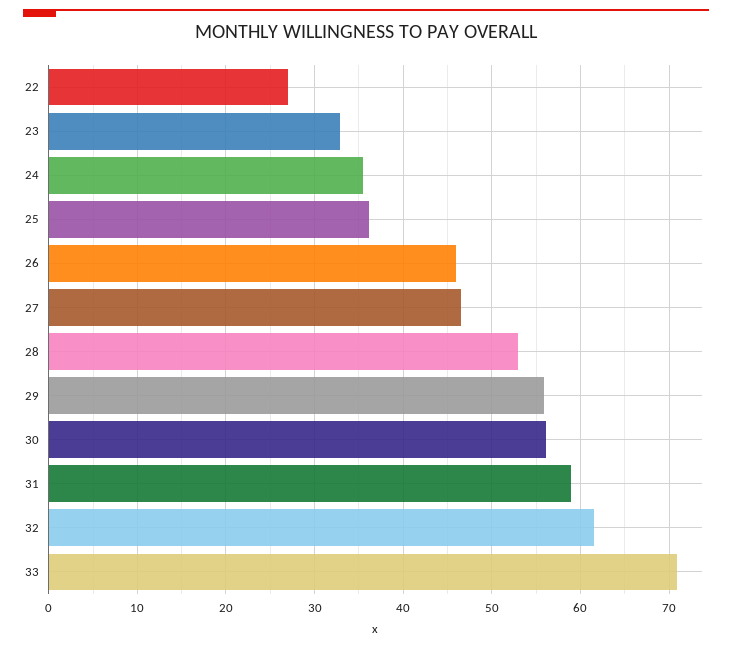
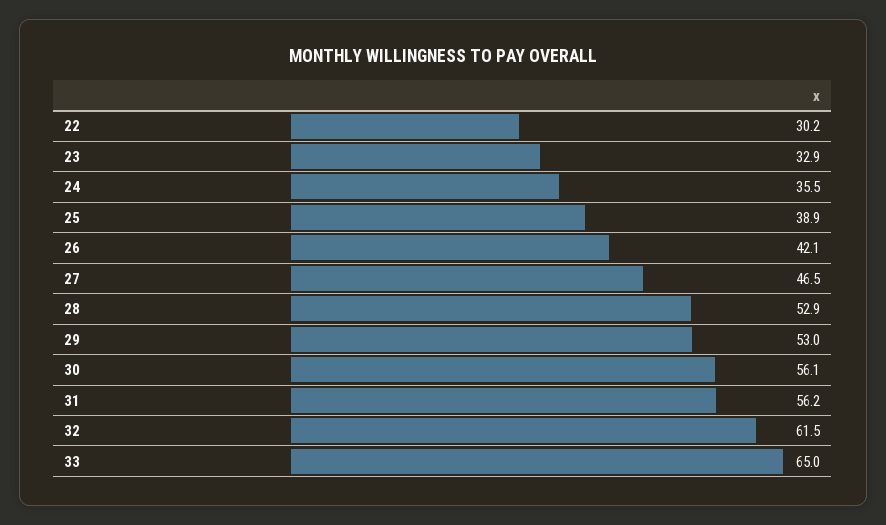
  {
-   "22": 27,
+   "22": 30.2,
    "23": 32.9,
    "24": 35.5,
-   "25": 36,
+   "25": 38.9,
-   "26": 46,
+   "26": 42.1,
    "27": 46.5,
    "28": 52.9,
-   "29": 56,
+   "29": 53,
    "30": 56.1,
-   "31": 59,
+   "31": 56.2,
    "32": 61.5,
-   "33": 71
+   "33": 65
  }

